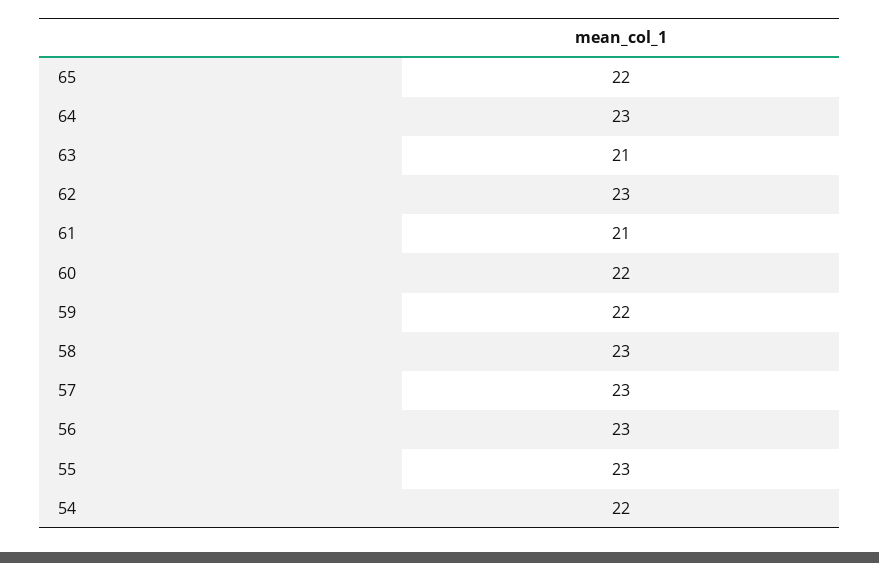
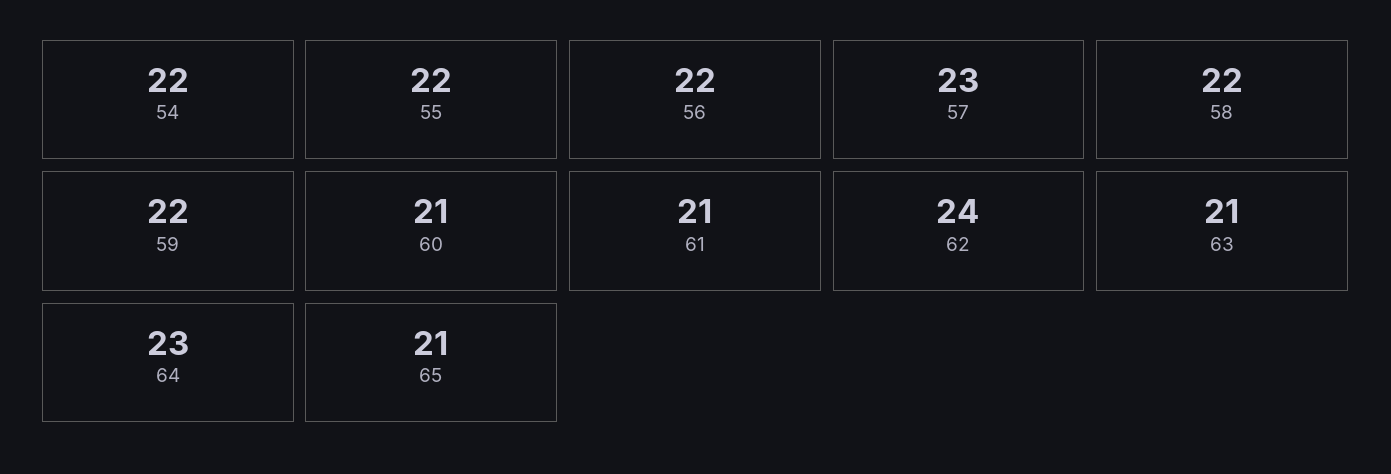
  {
-   "65": 22,
+   "65": 21,
    "64": 23,
    "63": 21,
-   "62": 23,
+   "62": 24,
    "61": 21,
-   "60": 22,
+   "60": 21,
    "59": 22,
-   "58": 23,
+   "58": 22,
    "57": 23,
-   "56": 23,
+   "56": 22,
-   "55": 23,
+   "55": 22,
    "54": 22
  }

